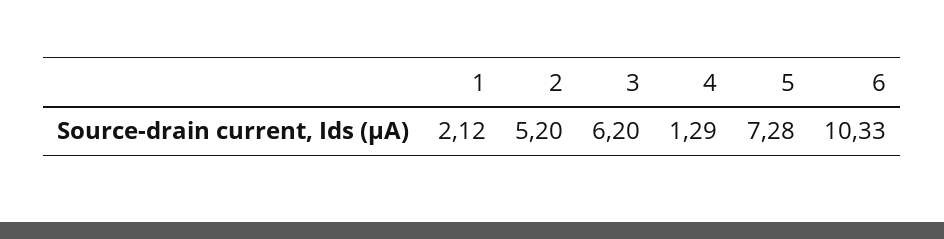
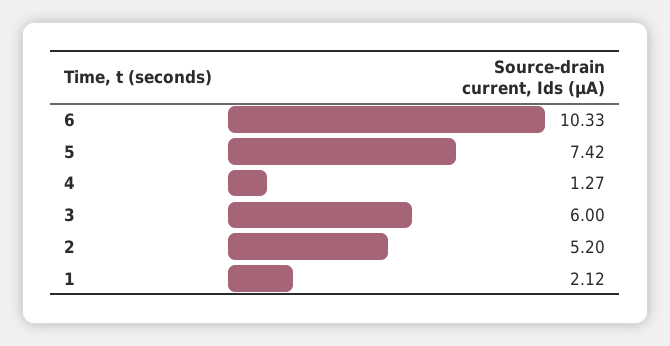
  {
    "1": 2.12,
    "2": 5.2,
-   "3": 6.2,
+   "3": 6,
-   "4": 1.29,
+   "4": 1.27,
-   "5": 7.28,
+   "5": 7.42,
    "6": 10.33
  }

